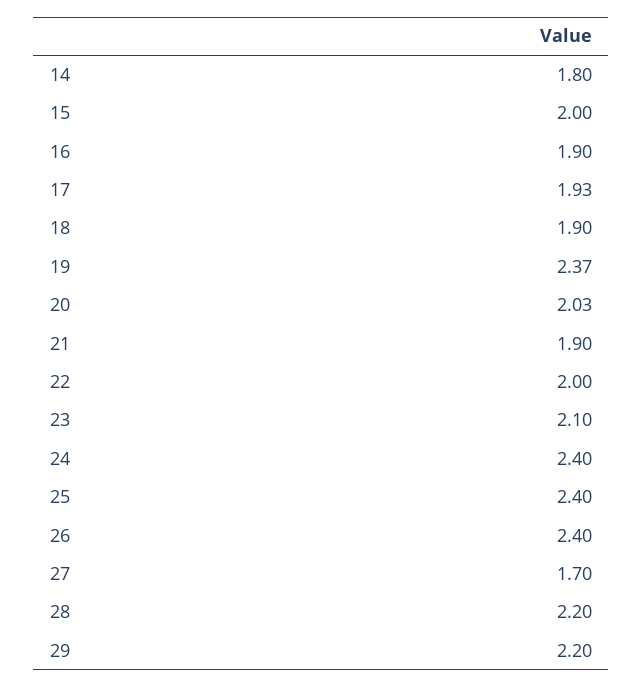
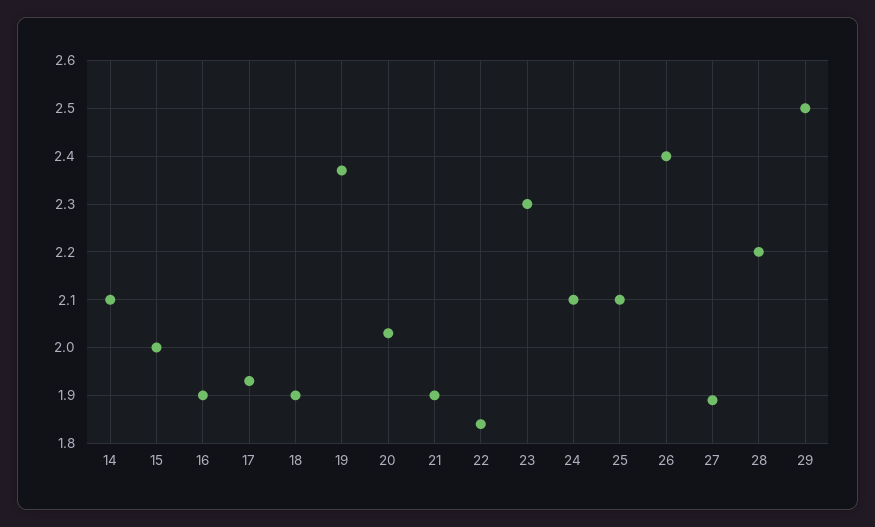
  {
-   "14": 1.8,
+   "14": 2.1,
    "15": 2,
    "16": 1.9,
    "17": 1.93,
    "18": 1.9,
    "19": 2.37,
    "20": 2.03,
    "21": 1.9,
-   "22": 2,
+   "22": 1.85,
-   "23": 2.1,
+   "23": 2.3,
-   "24": 2.4,
+   "24": 2.1,
-   "25": 2.4,
+   "25": 2.1,
    "26": 2.4,
-   "27": 1.7,
+   "27": 1.9,
    "28": 2.2,
-   "29": 2.2
+   "29": 2.5
  }

